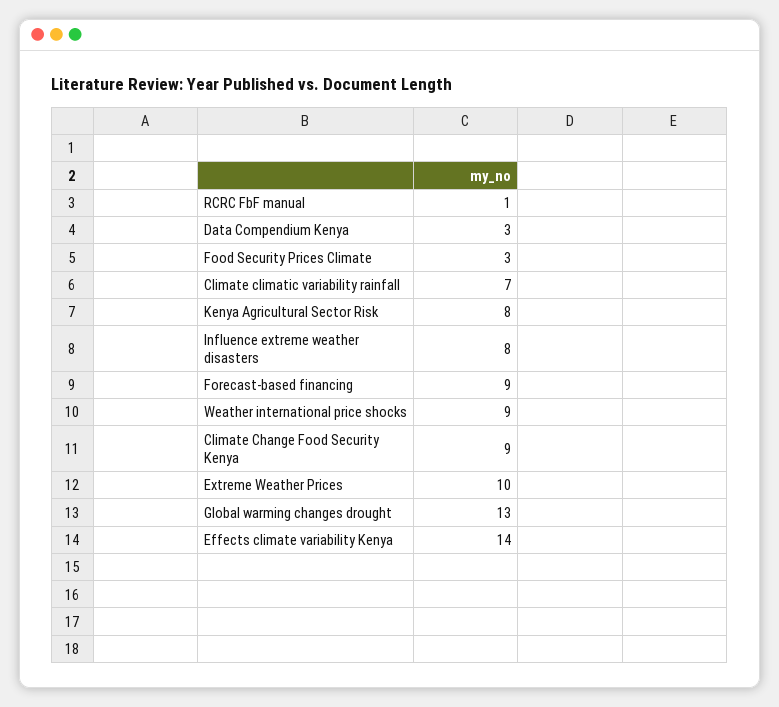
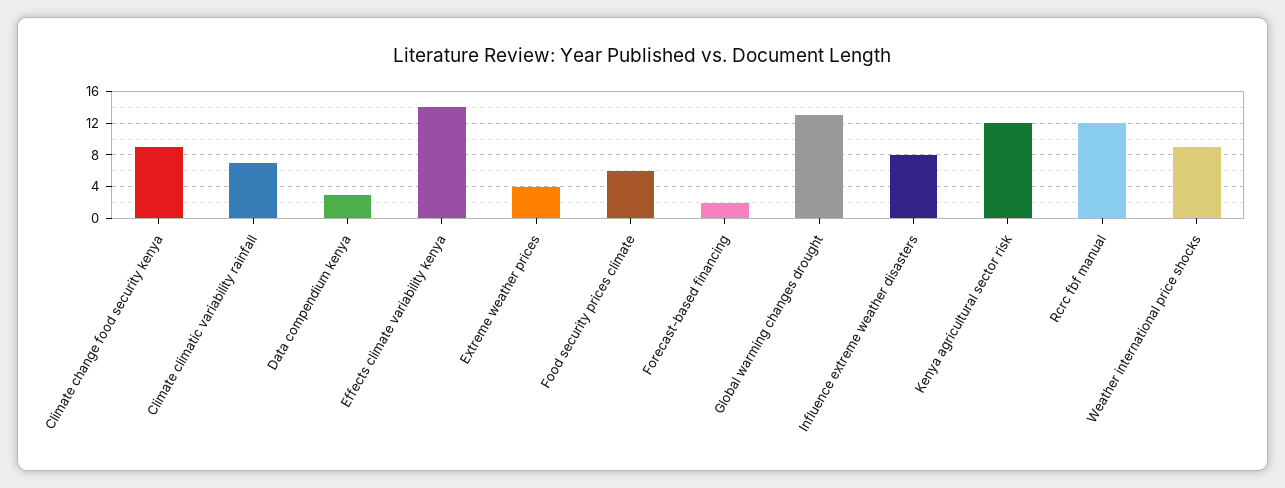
  {
-   "RCRC FbF manual": 1,
+   "RCRC FbF manual": 12,
    "Data Compendium Kenya": 3,
-   "Food Security Prices Climate": 3,
+   "Food Security Prices Climate": 6,
    "Climate climatic variability rainfall": 7,
-   "Kenya Agricultural Sector Risk": 8,
+   "Kenya Agricultural Sector Risk": 12,
    "Influence extreme weather disasters": 8,
-   "Forecast-based financing": 9,
+   "Forecast-based financing": 2,
    "Weather international price shocks": 9,
    "Climate Change Food Security Kenya": 9,
-   "Extreme Weather Prices": 10,
+   "Extreme Weather Prices": 4,
    "Global warming changes drought": 13,
    "Effects climate variability Kenya": 14
  }

